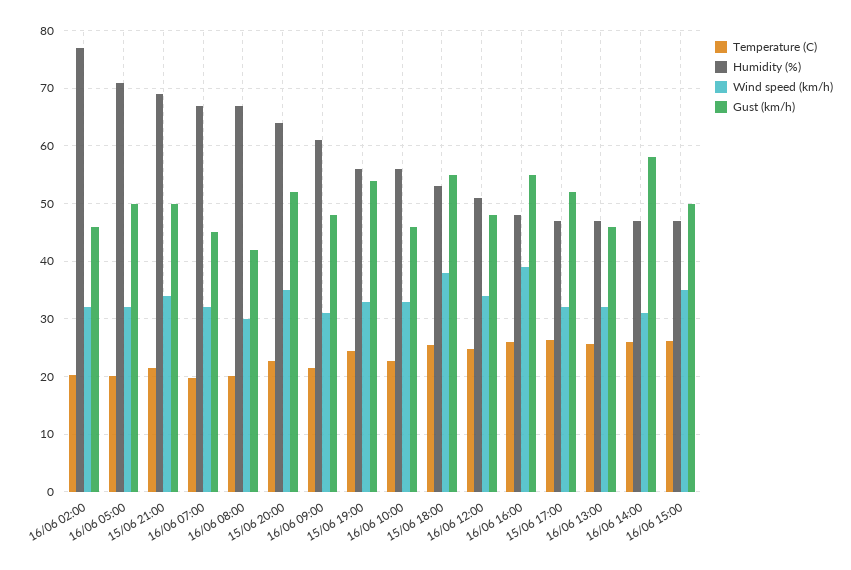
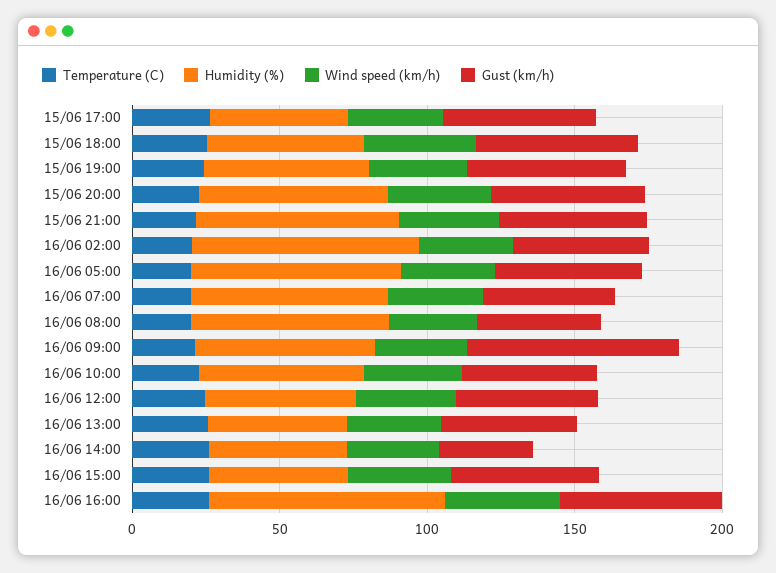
  {
    "Temperature (C)": {
      "16/06 02:00": 20,
      "16/06 05:00": 20,
      "15/06 21:00": 22,
      "16/06 07:00": 20,
      "16/06 08:00": 20,
      "15/06 20:00": 22,
      "16/06 09:00": 22,
      "15/06 19:00": 24,
      "16/06 10:00": 22,
      "15/06 18:00": 26,
      "16/06 12:00": 24,
      "16/06 16:00": 26,
      "15/06 17:00": 26,
      "16/06 13:00": 26,
      "16/06 14:00": 26,
      "16/06 15:00": 26
    },
    "Humidity (%)": {
      "16/06 02:00": 78,
      "16/06 05:00": 72,
      "15/06 21:00": 70,
      "16/06 07:00": 68,
      "16/06 08:00": 68,
      "15/06 20:00": 64,
      "16/06 09:00": 62,
      "15/06 19:00": 56,
      "16/06 10:00": 56,
      "15/06 18:00": 54,
      "16/06 12:00": 52,
-     "16/06 16:00": 48,
+     "16/06 16:00": 80,
      "15/06 17:00": 48,
      "16/06 13:00": 48,
      "16/06 14:00": 48,
      "16/06 15:00": 48
    },
    "Wind speed (km/h)": {
      "16/06 02:00": 32,
      "16/06 05:00": 32,
      "15/06 21:00": 34,
      "16/06 07:00": 32,
      "16/06 08:00": 30,
      "15/06 20:00": 36,
      "16/06 09:00": 32,
      "15/06 19:00": 34,
      "16/06 10:00": 34,
      "15/06 18:00": 38,
      "16/06 12:00": 34,
      "16/06 16:00": 40,
      "15/06 17:00": 32,
      "16/06 13:00": 32,
      "16/06 14:00": 32,
      "16/06 15:00": 36
    },
    "Gust (km/h)": {
      "16/06 02:00": 46,
      "16/06 05:00": 50,
      "15/06 21:00": 50,
      "16/06 07:00": 46,
      "16/06 08:00": 42,
      "15/06 20:00": 52,
-     "16/06 09:00": 48,
+     "16/06 09:00": 70,
      "15/06 19:00": 54,
      "16/06 10:00": 46,
      "15/06 18:00": 56,
      "16/06 12:00": 48,
      "16/06 16:00": 56,
      "15/06 17:00": 52,
      "16/06 13:00": 46,
-     "16/06 14:00": 58,
+     "16/06 14:00": 30,
      "16/06 15:00": 50
    }
  }

